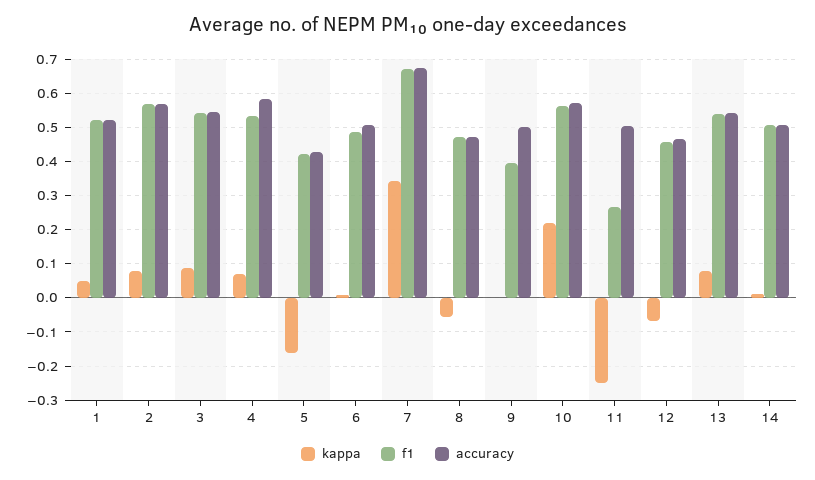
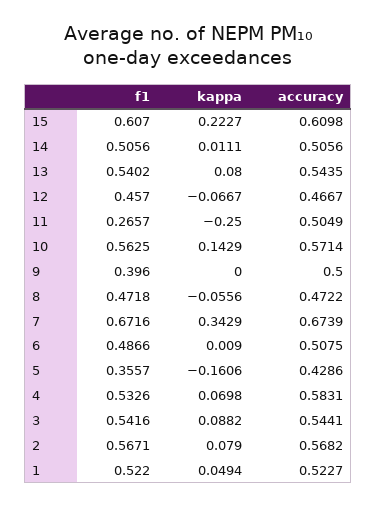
  {
    "kappa": {
      "1": 0.0494,
      "2": 0.079,
      "3": 0.0882,
      "4": 0.0698,
      "5": -0.1606,
      "6": 0.009,
      "7": 0.3429,
      "8": -0.0556,
      "9": 0,
-     "10": 0.22,
+     "10": 0.1429,
      "11": -0.25,
      "12": -0.0667,
      "13": 0.08,
-     "14": 0.0111
+     "14": 0.0111,
+     "15": 0.2227
    },
    "f1": {
      "1": 0.522,
      "2": 0.5671,
      "3": 0.5416,
      "4": 0.5326,
-     "5": 0.42,
+     "5": 0.3557,
      "6": 0.4866,
      "7": 0.6716,
      "8": 0.4718,
      "9": 0.396,
      "10": 0.5625,
      "11": 0.2657,
      "12": 0.457,
      "13": 0.5402,
-     "14": 0.5056
+     "14": 0.5056,
+     "15": 0.607
    },
    "accuracy": {
      "1": 0.5227,
      "2": 0.5682,
      "3": 0.5441,
      "4": 0.5831,
      "5": 0.4286,
      "6": 0.5075,
      "7": 0.6739,
      "8": 0.4722,
      "9": 0.5,
      "10": 0.5714,
      "11": 0.5049,
      "12": 0.4667,
      "13": 0.5435,
-     "14": 0.5056
+     "14": 0.5056,
+     "15": 0.6098
    }
  }

